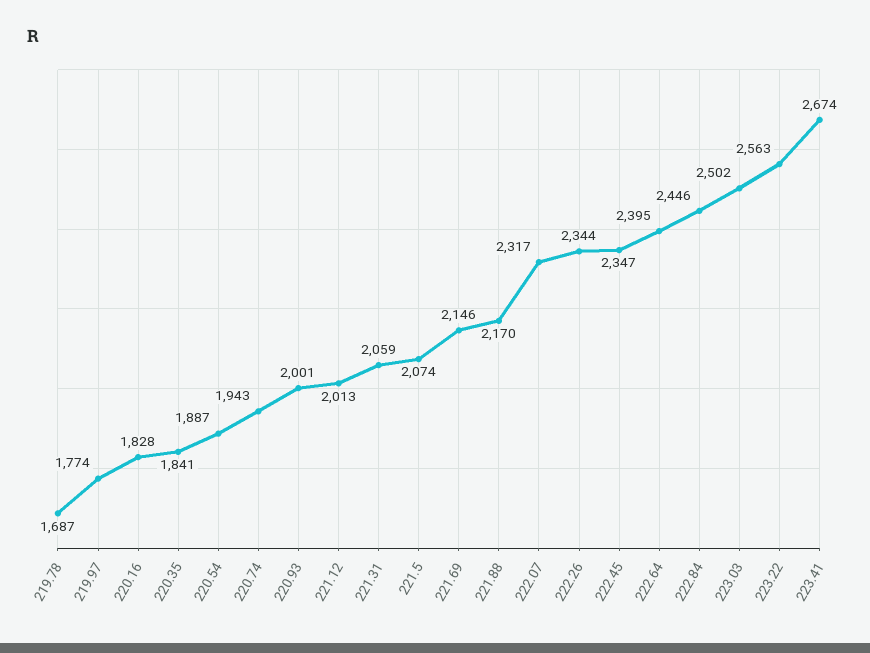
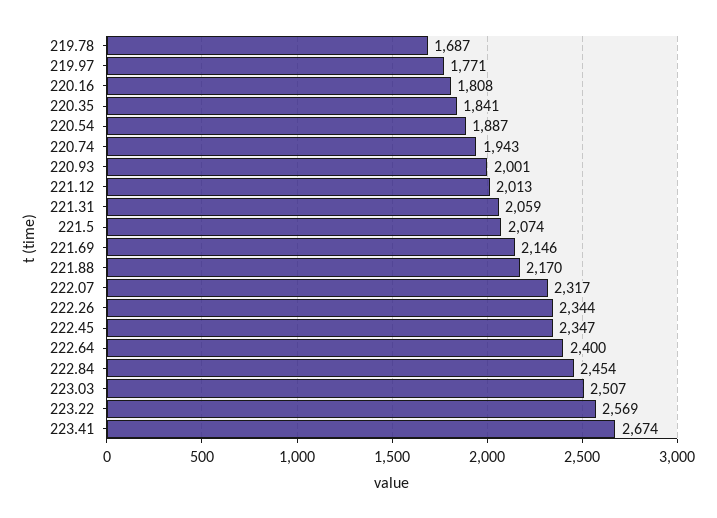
  {
    "219.78": 1687,
-   "219.97": 1774,
+   "219.97": 1771,
-   "220.16": 1828,
+   "220.16": 1808,
    "220.35": 1841,
    "220.54": 1887,
    "220.74": 1943,
    "220.93": 2001,
    "221.12": 2013,
    "221.31": 2059,
    "221.5": 2074,
    "221.69": 2146,
    "221.88": 2170,
    "222.07": 2317,
    "222.26": 2344,
    "222.45": 2347,
-   "222.64": 2395,
+   "222.64": 2400,
-   "222.84": 2446,
+   "222.84": 2454,
-   "223.03": 2502,
+   "223.03": 2507,
-   "223.22": 2563,
+   "223.22": 2569,
    "223.41": 2674
  }

